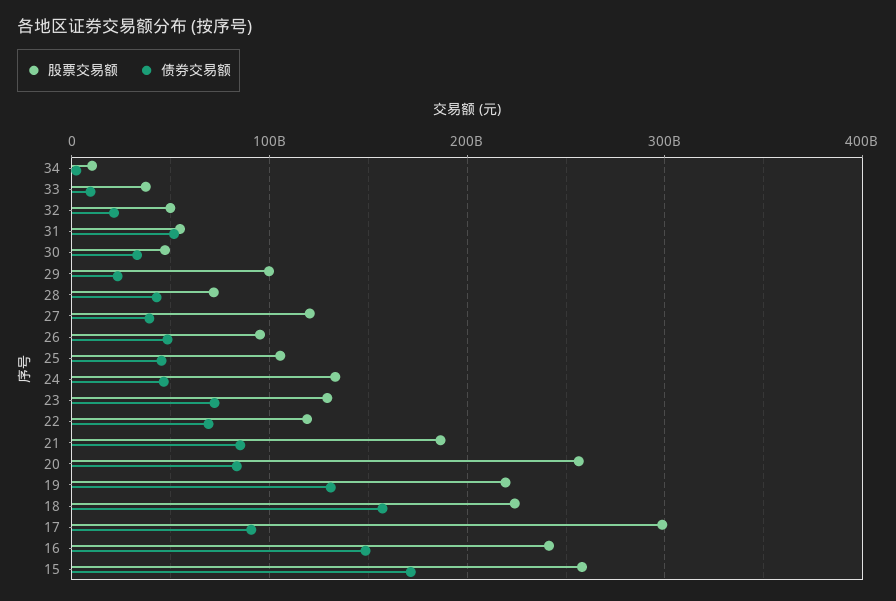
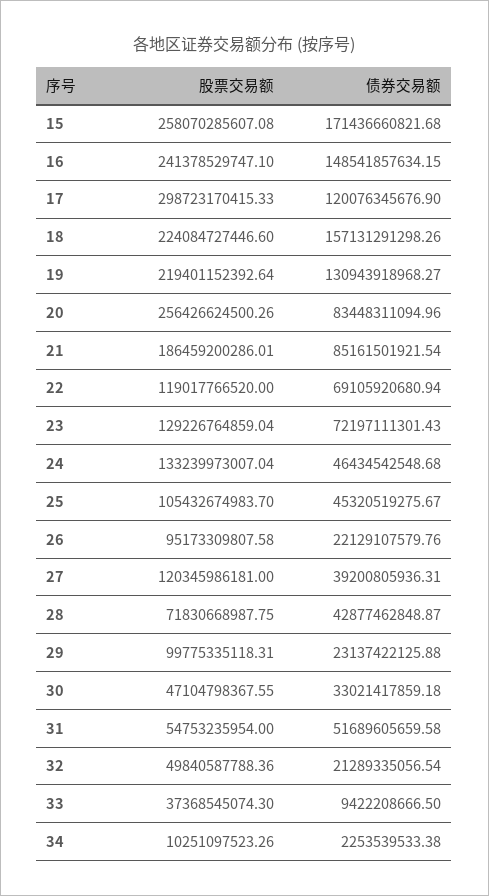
  {
    "股票交易额": {
      "34": 10251097523.26,
      "33": 37368545074.3,
      "32": 49840587788.36,
      "31": 54753235954,
      "30": 47104798367.55,
      "29": 99775335118.31,
      "28": 71830668987.75,
      "27": 120345986181,
      "26": 95173309807.58,
      "25": 105432674983.7,
      "24": 133239973007.04,
      "23": 129226764859.04,
      "22": 119017766520,
      "21": 186459200286.01,
      "20": 256426624500.26,
      "19": 219401152392.64,
      "18": 224084727446.6,
      "17": 298723170415.33,
      "16": 241378529747.1,
      "15": 258070285607.08
    },
    "债券交易额": {
      "34": 2253539533.38,
      "33": 9422208666.5,
      "32": 21289335056.54,
      "31": 51689605659.58,
      "30": 33021417859.18,
      "29": 23137422125.88,
      "28": 42877462848.87,
      "27": 39200805936.31,
-     "26": 50000000000,
+     "26": 22129107579.76,
      "25": 45320519275.67,
      "24": 46434542548.68,
      "23": 72197111301.43,
      "22": 69105920680.94,
      "21": 85161501921.54,
      "20": 83448311094.96,
      "19": 130943918968.27,
      "18": 157131291298.26,
-     "17": 90000000000,
+     "17": 120076345676.9,
      "16": 148541857634.15,
      "15": 171436660821.68
    }
  }

